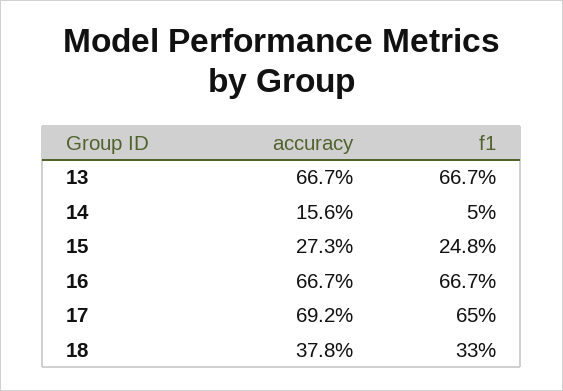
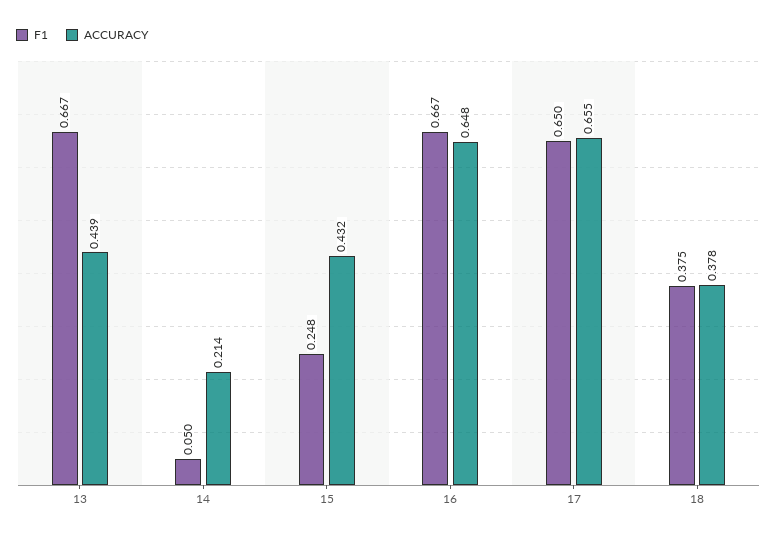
  {
    "accuracy": {
-     "13": 0.667,
+     "13": 0.439,
-     "14": 0.156,
+     "14": 0.214,
-     "15": 0.273,
+     "15": 0.432,
-     "16": 0.667,
+     "16": 0.648,
-     "17": 0.692,
+     "17": 0.655,
      "18": 0.378
    },
    "f1": {
      "13": 0.667,
      "14": 0.05,
      "15": 0.248,
      "16": 0.667,
      "17": 0.65,
-     "18": 0.33
+     "18": 0.375
    }
  }

